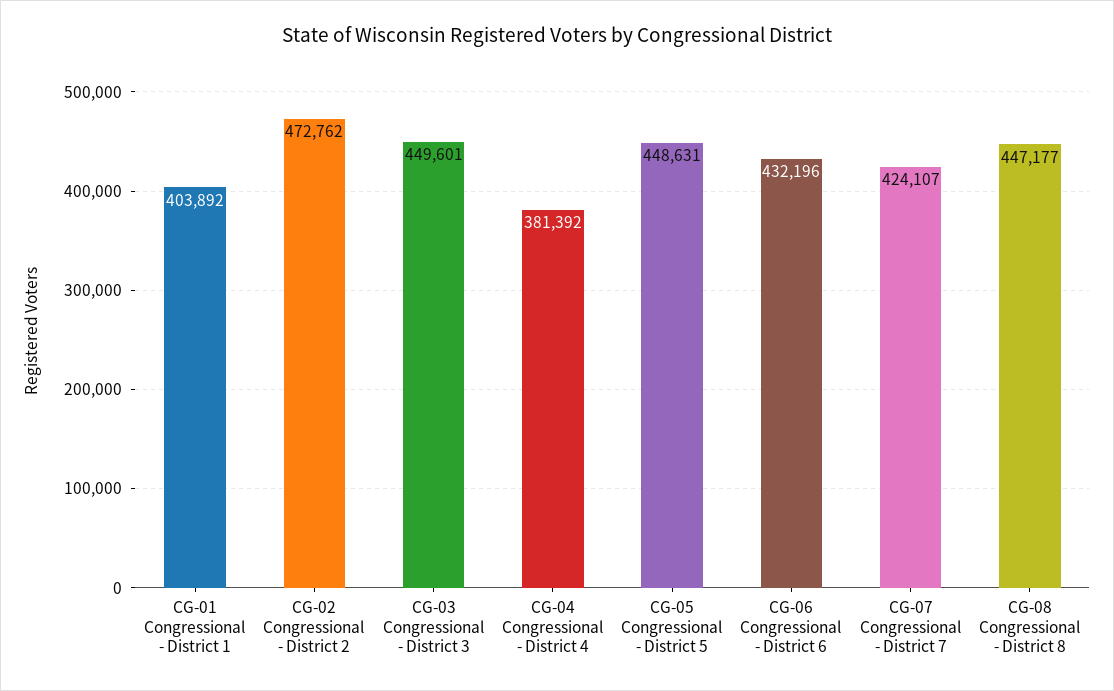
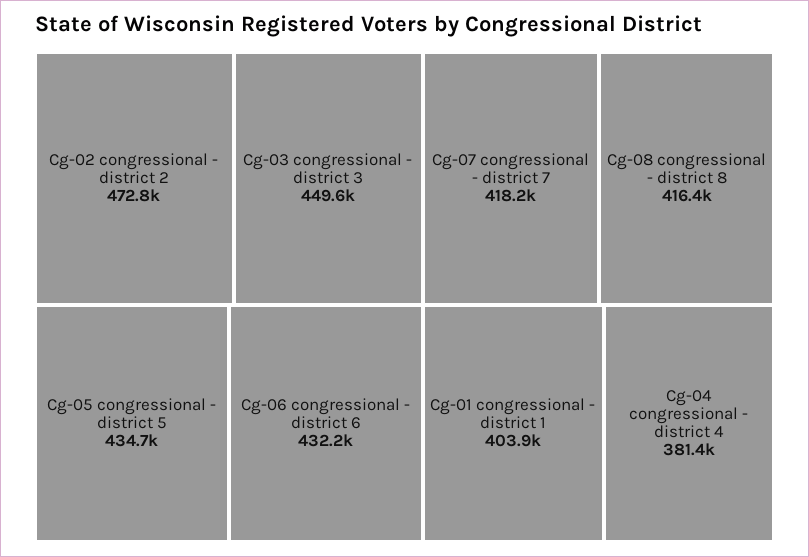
  {
    "CG-01 Congressional - District 1": 403892,
    "CG-02 Congressional - District 2": 472762,
    "CG-03 Congressional - District 3": 449601,
    "CG-04 Congressional - District 4": 381392,
-   "CG-05 Congressional - District 5": 448631,
+   "CG-05 Congressional - District 5": 434700,
    "CG-06 Congressional - District 6": 432196,
-   "CG-07 Congressional - District 7": 424107,
+   "CG-07 Congressional - District 7": 418200,
-   "CG-08 Congressional - District 8": 447177
+   "CG-08 Congressional - District 8": 416400
  }

